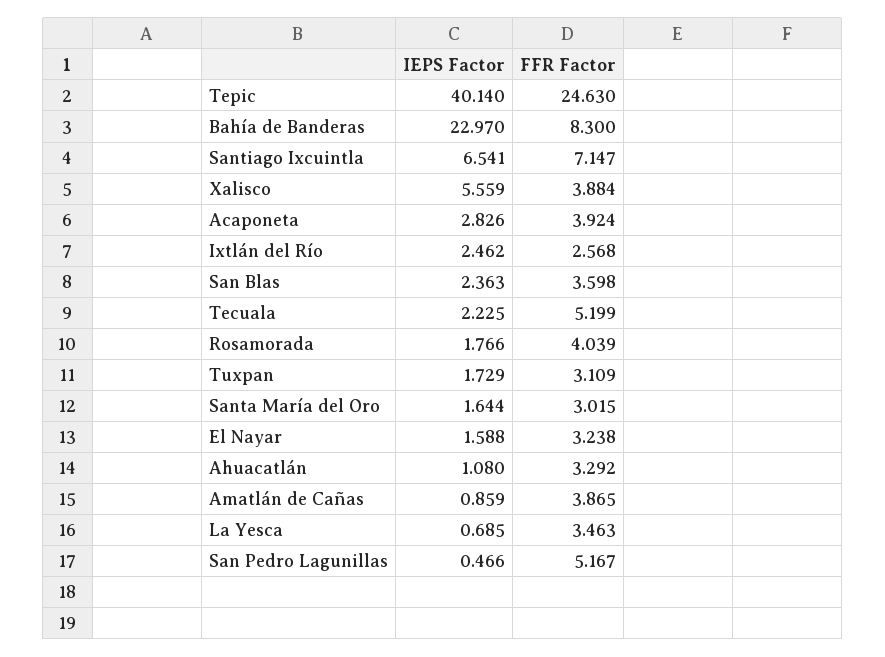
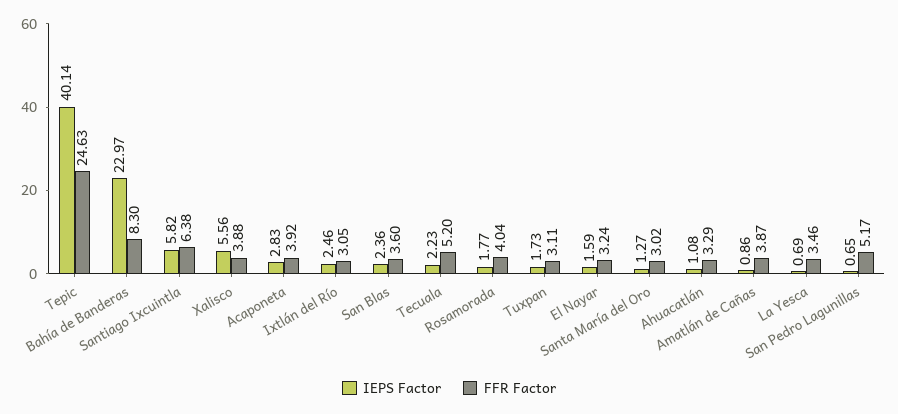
  {
    "IEPS Factor": {
      "Tepic": 40.14,
      "Bahía de Banderas": 22.97,
-     "Santiago Ixcuintla": 6.541,
+     "Santiago Ixcuintla": 5.82,
      "Xalisco": 5.559,
      "Acaponeta": 2.826,
      "Ixtlán del Río": 2.462,
      "San Blas": 2.363,
      "Tecuala": 2.225,
      "Rosamorada": 1.766,
      "Tuxpan": 1.729,
-     "Santa María del Oro": 1.644,
+     "Santa María del Oro": 1.27,
      "El Nayar": 1.588,
      "Ahuacatlán": 1.08,
      "Amatlán de Cañas": 0.859,
      "La Yesca": 0.685,
-     "San Pedro Lagunillas": 0.466
+     "San Pedro Lagunillas": 0.65
    },
    "FFR Factor": {
      "Tepic": 24.63,
      "Bahía de Banderas": 8.3,
-     "Santiago Ixcuintla": 7.147,
+     "Santiago Ixcuintla": 6.38,
      "Xalisco": 3.884,
      "Acaponeta": 3.924,
-     "Ixtlán del Río": 2.568,
+     "Ixtlán del Río": 3.05,
      "San Blas": 3.598,
      "Tecuala": 5.199,
      "Rosamorada": 4.039,
      "Tuxpan": 3.109,
      "Santa María del Oro": 3.015,
      "El Nayar": 3.238,
      "Ahuacatlán": 3.292,
      "Amatlán de Cañas": 3.865,
      "La Yesca": 3.463,
      "San Pedro Lagunillas": 5.167
    }
  }

